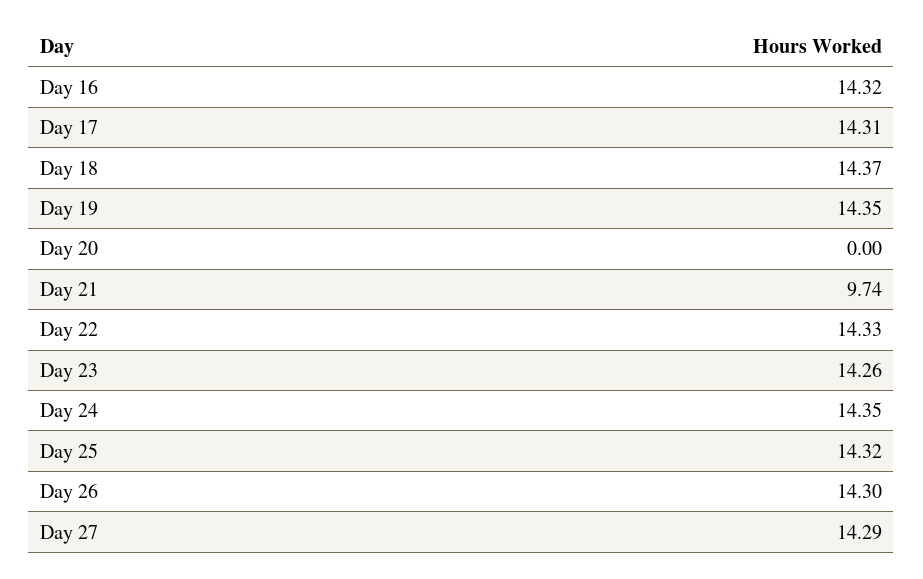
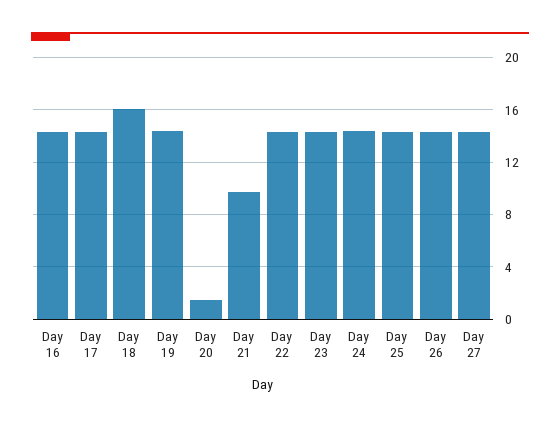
  {
    "Day 16": 14.32,
    "Day 17": 14.31,
-   "Day 18": 14.37,
+   "Day 18": 16,
    "Day 19": 14.35,
-   "Day 20": 0,
+   "Day 20": 1.5,
    "Day 21": 9.74,
    "Day 22": 14.33,
    "Day 23": 14.26,
    "Day 24": 14.35,
    "Day 25": 14.32,
    "Day 26": 14.3,
    "Day 27": 14.29
  }

